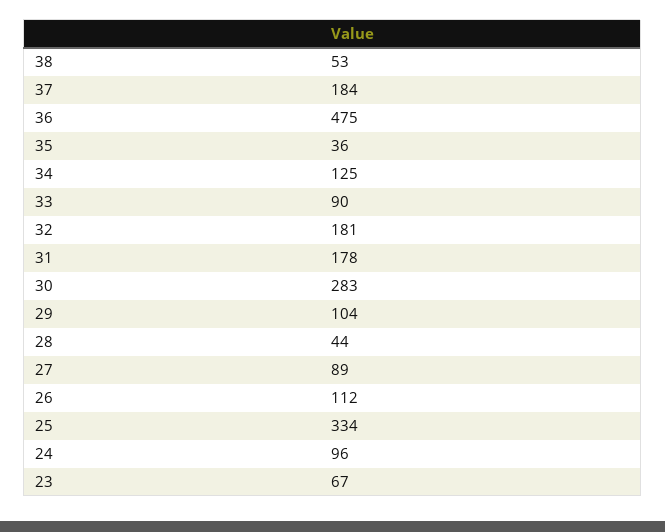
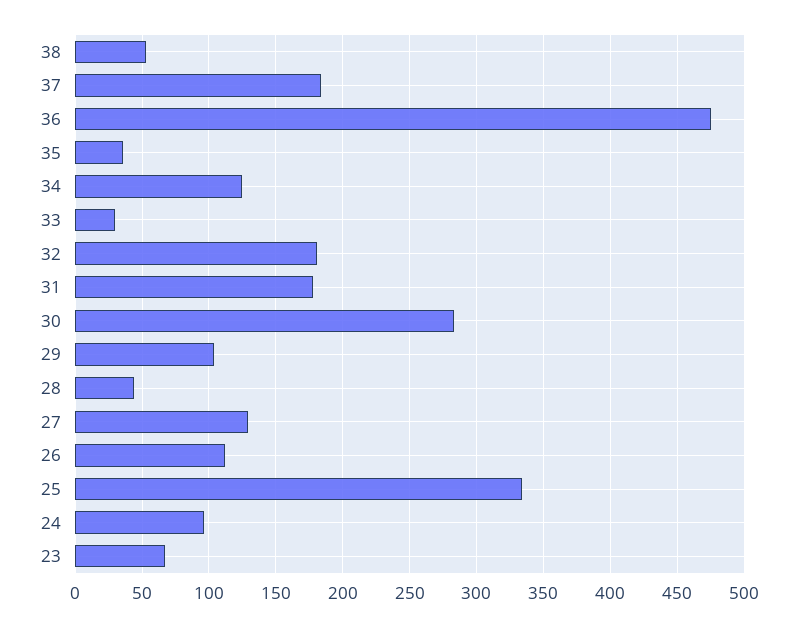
  {
    "38": 53,
    "37": 184,
    "36": 475,
    "35": 36,
    "34": 125,
-   "33": 90,
+   "33": 30,
    "32": 181,
    "31": 178,
    "30": 283,
    "29": 104,
    "28": 44,
-   "27": 89,
+   "27": 130,
    "26": 112,
    "25": 334,
    "24": 96,
    "23": 67
  }

